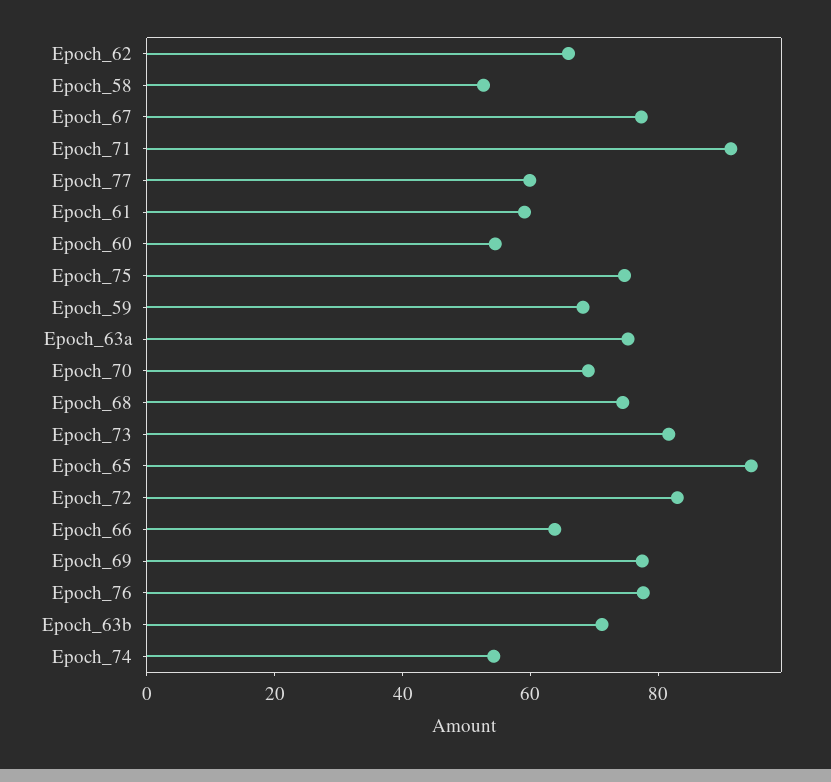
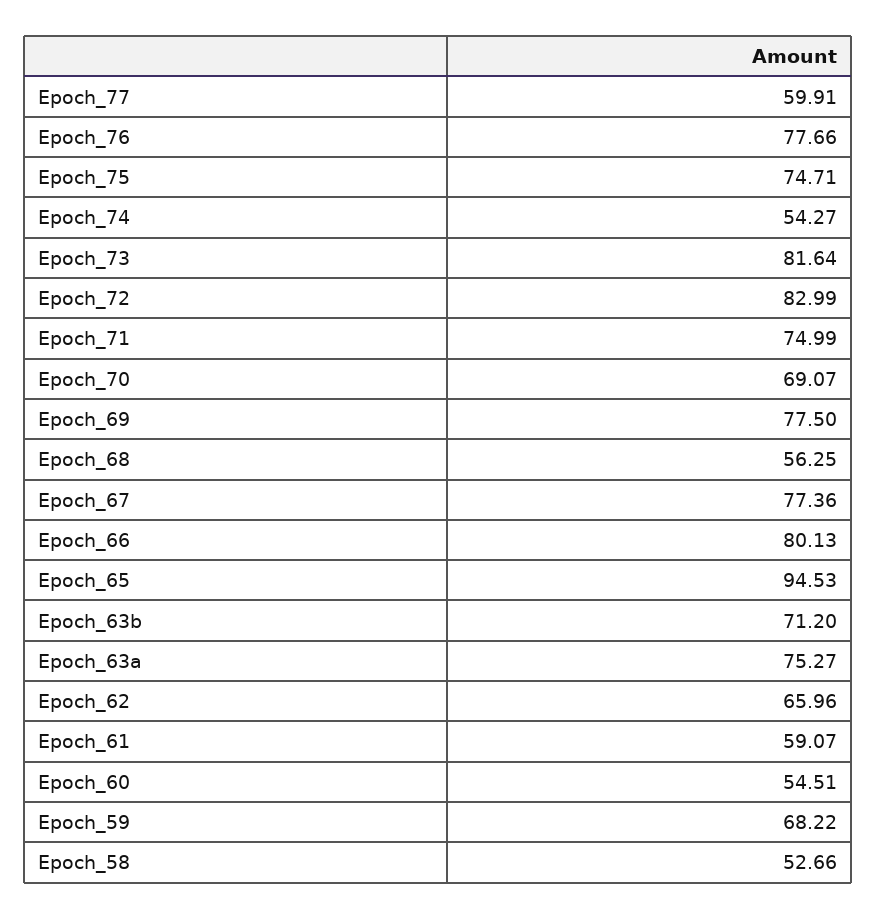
  {
    "Epoch_62": 65.96,
    "Epoch_58": 52.66,
    "Epoch_67": 77.36,
-   "Epoch_71": 90,
+   "Epoch_71": 74.99,
    "Epoch_77": 59.91,
    "Epoch_61": 59.07,
    "Epoch_60": 54.51,
    "Epoch_75": 74.71,
    "Epoch_59": 68.22,
    "Epoch_63a": 75.27,
    "Epoch_70": 69.07,
-   "Epoch_68": 75,
+   "Epoch_68": 56.25,
    "Epoch_73": 81.64,
    "Epoch_65": 94.53,
    "Epoch_72": 82.99,
-   "Epoch_66": 65,
+   "Epoch_66": 80.13,
    "Epoch_69": 77.5,
    "Epoch_76": 77.66,
    "Epoch_63b": 71.2,
    "Epoch_74": 54.27
  }

